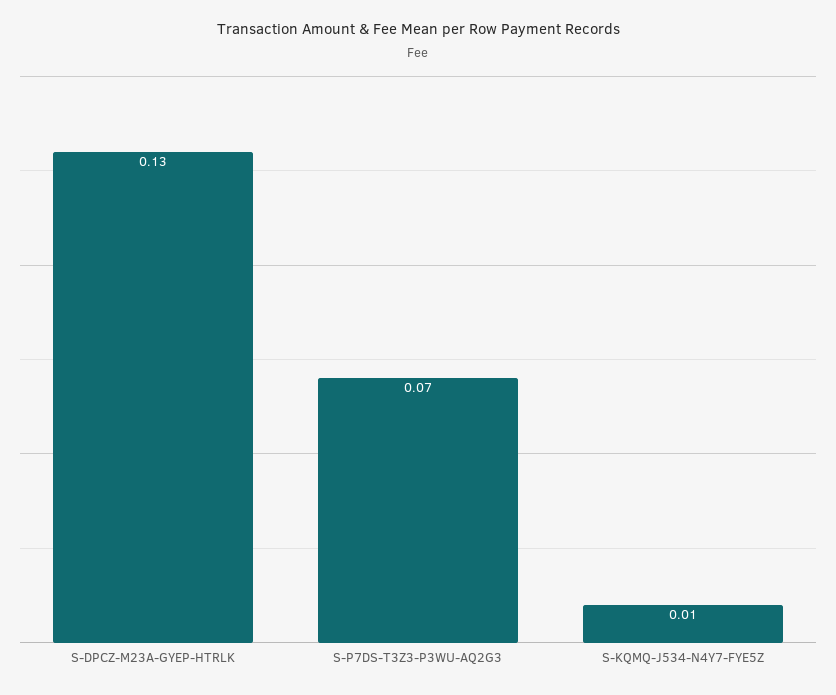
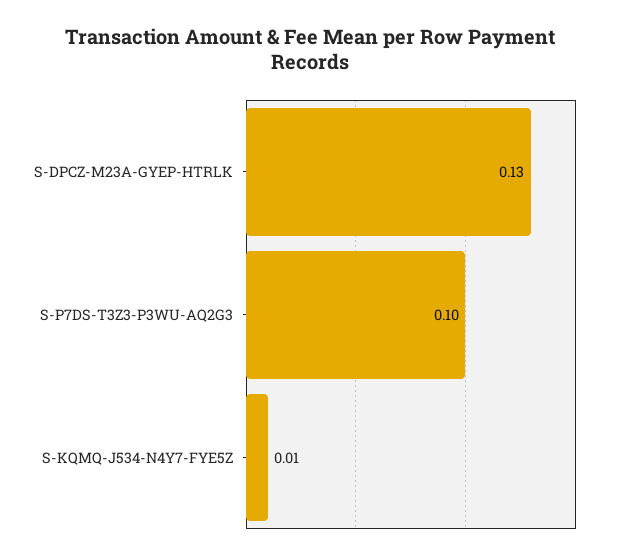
  {
    "S-DPCZ-M23A-GYEP-HTRLK": 0.13,
-   "S-P7DS-T3Z3-P3WU-AQ2G3": 0.07,
+   "S-P7DS-T3Z3-P3WU-AQ2G3": 0.1,
    "S-KQMQ-J534-N4Y7-FYE5Z": 0.01
  }

